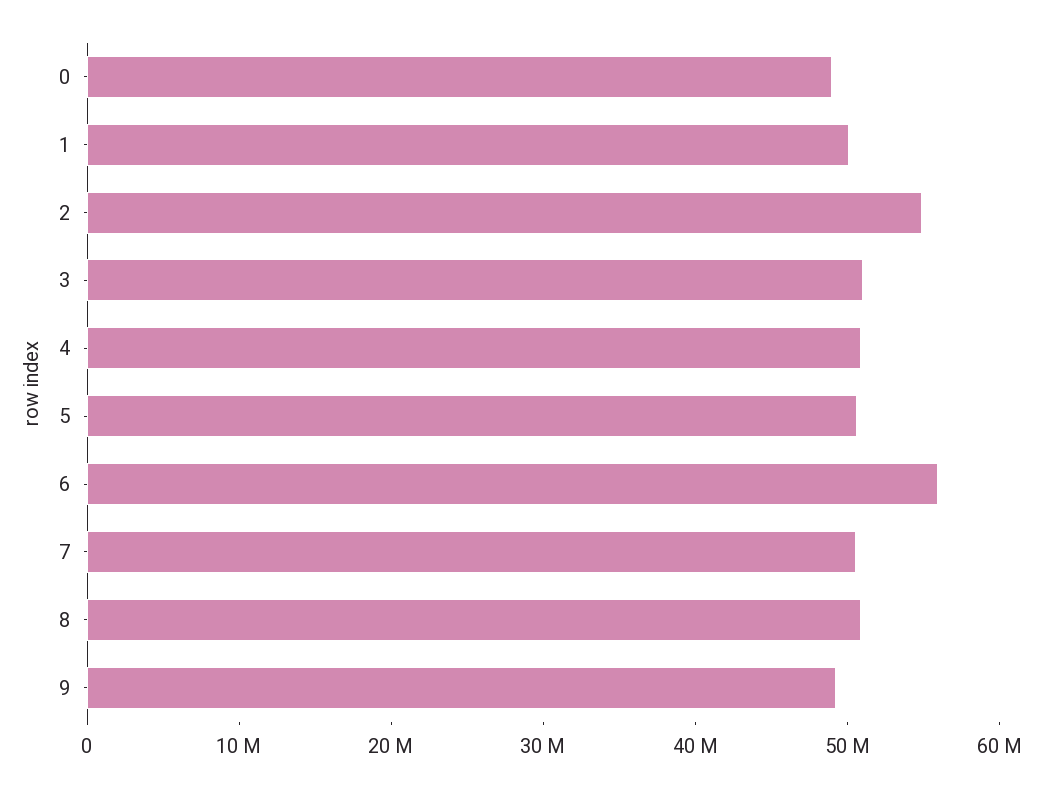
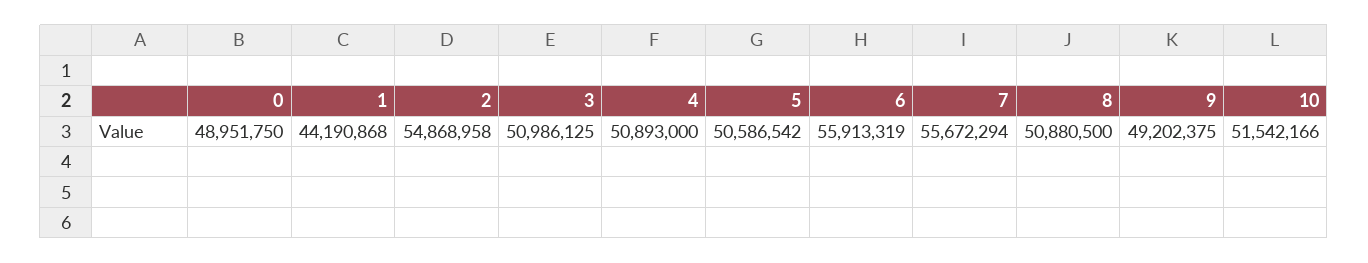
  {
    "0": 48951750,
-   "1": 50000000,
+   "1": 44190868,
    "2": 54868958,
    "3": 50986125,
    "4": 50893000,
    "5": 50586542,
    "6": 55913319,
-   "7": 50000000,
+   "7": 55672294,
    "8": 50880500,
-   "9": 49202375
+   "9": 49202375,
+   "10": 51542166
  }

